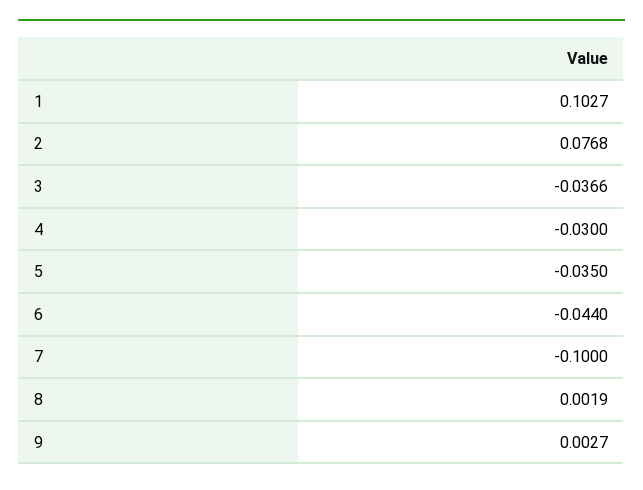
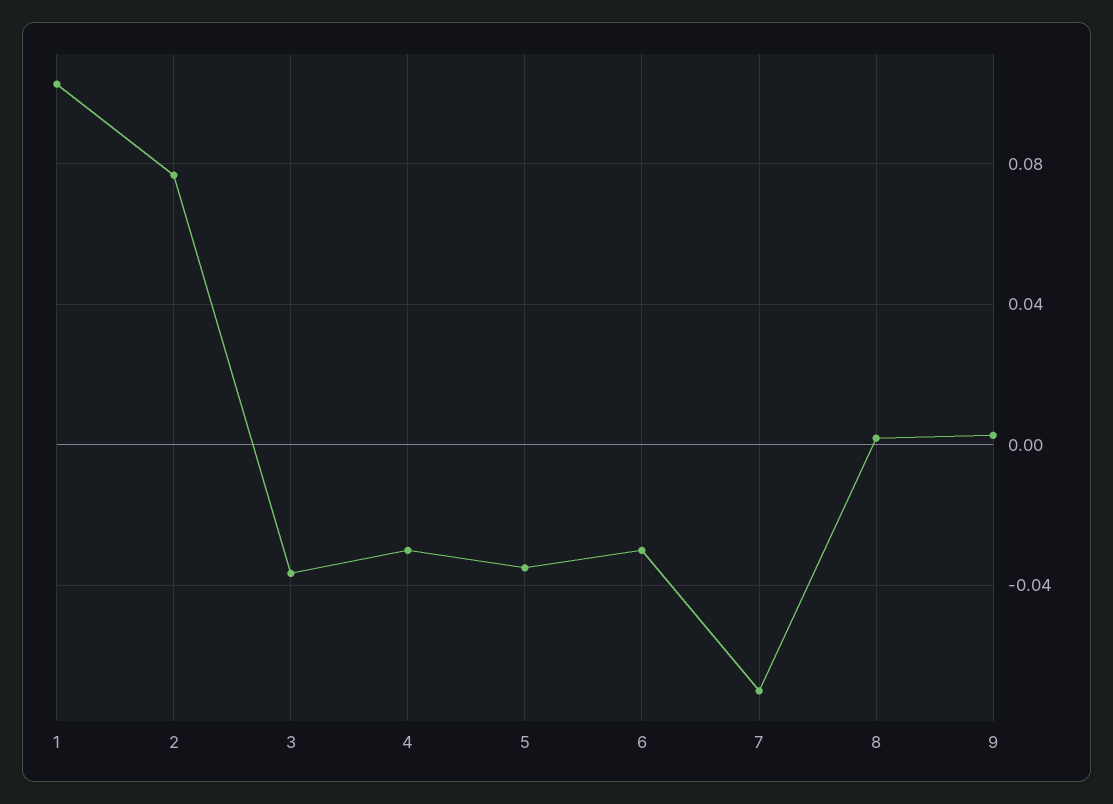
  {
    "1": 0.1027,
    "2": 0.0768,
    "3": -0.0366,
    "4": -0.03,
    "5": -0.035,
-   "6": -0.044,
+   "6": -0.03,
-   "7": -0.1,
+   "7": -0.07,
    "8": 0.0019,
    "9": 0.0027
  }

